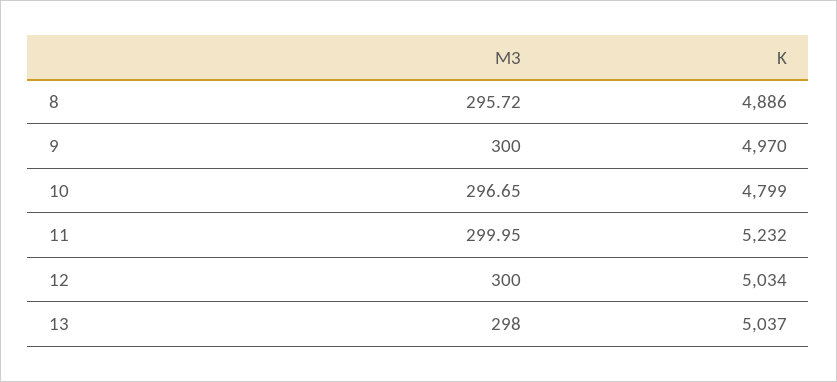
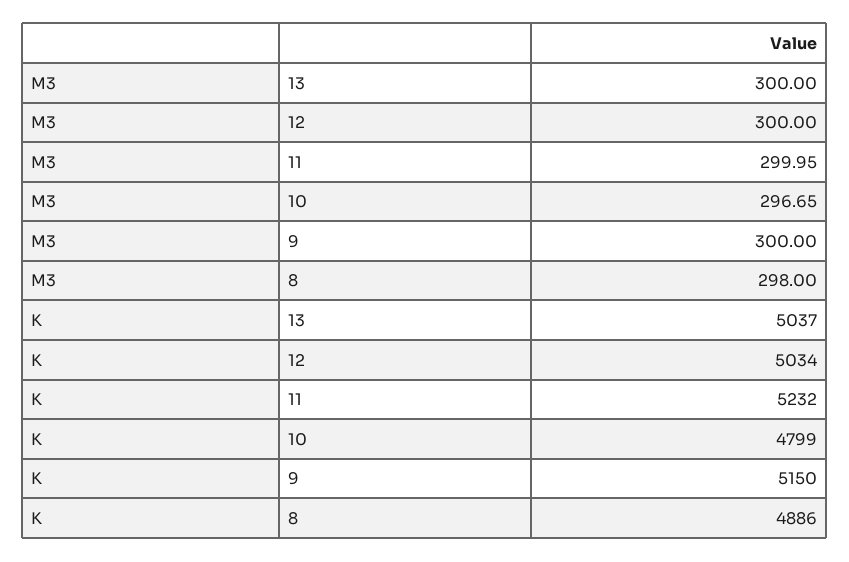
  {
    "M3": {
-     "8": 295.72,
+     "8": 298,
      "9": 300,
      "10": 296.65,
      "11": 299.95,
      "12": 300,
-     "13": 298
+     "13": 300
    },
    "K": {
      "8": 4886,
-     "9": 4970,
+     "9": 5150,
      "10": 4799,
      "11": 5232,
      "12": 5034,
      "13": 5037
    }
  }

